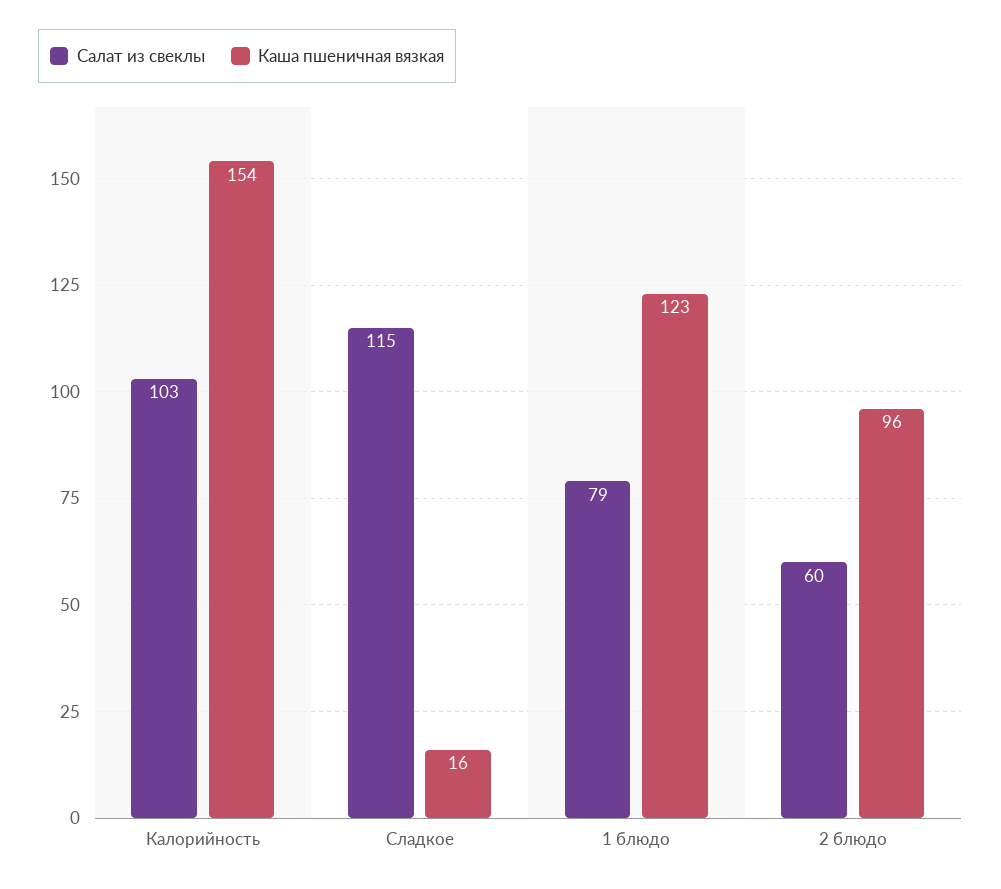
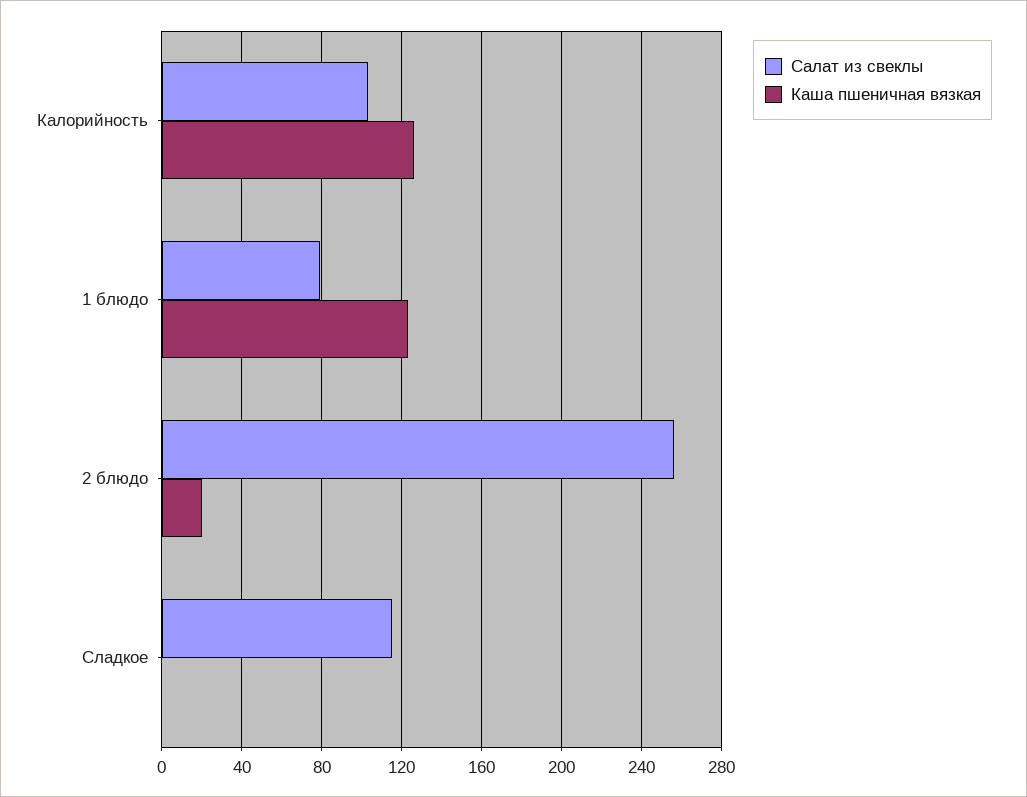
  {
    "Салат из свеклы": {
      "Калорийность": 103,
      "Сладкое": 115,
      "1 блюдо": 79,
-     "2 блюдо": 60
+     "2 блюдо": 255
    },
    "Каша пшеничная вязкая": {
-     "Калорийность": 154,
+     "Калорийность": 125,
-     "Сладкое": 16,
+     "Сладкое": 0,
      "1 блюдо": 123,
-     "2 блюдо": 96
+     "2 блюдо": 20
    }
  }

